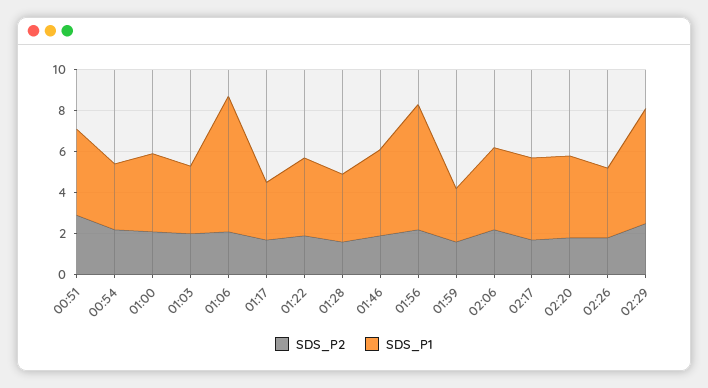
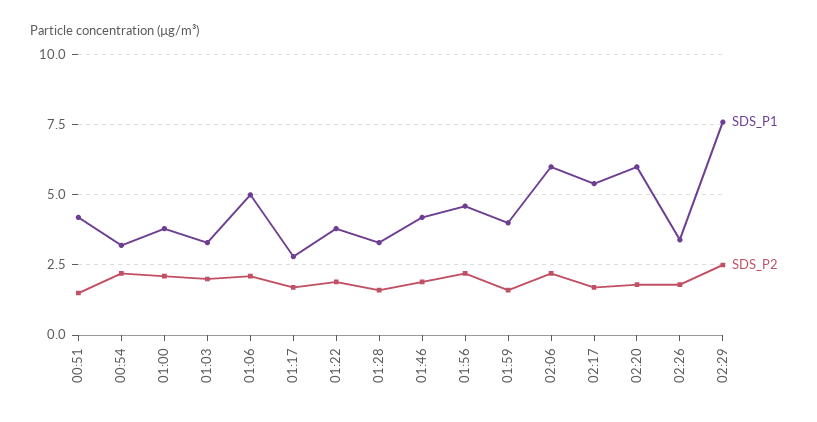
  {
    "SDS_P2": {
-     "00:51": 3,
+     "00:51": 1.5,
      "00:54": 2,
      "01:00": 2,
      "01:03": 2,
      "01:06": 2,
      "01:17": 1.5,
      "01:22": 2,
      "01:28": 1.5,
      "01:46": 2,
      "01:56": 2,
      "01:59": 1.5,
      "02:06": 2,
      "02:17": 1.5,
      "02:20": 2,
      "02:26": 2,
      "02:29": 2.5
    },
    "SDS_P1": {
      "00:51": 4,
      "00:54": 3,
      "01:00": 4,
      "01:03": 3.5,
-     "01:06": 6.5,
+     "01:06": 5,
      "01:17": 3,
      "01:22": 4,
      "01:28": 3.5,
      "01:46": 4,
-     "01:56": 6,
+     "01:56": 4.5,
-     "01:59": 2.5,
+     "01:59": 4,
-     "02:06": 4,
+     "02:06": 6,
-     "02:17": 4,
+     "02:17": 5.5,
-     "02:20": 4,
+     "02:20": 6,
      "02:26": 3.5,
-     "02:29": 5.5
+     "02:29": 7.5
    }
  }

